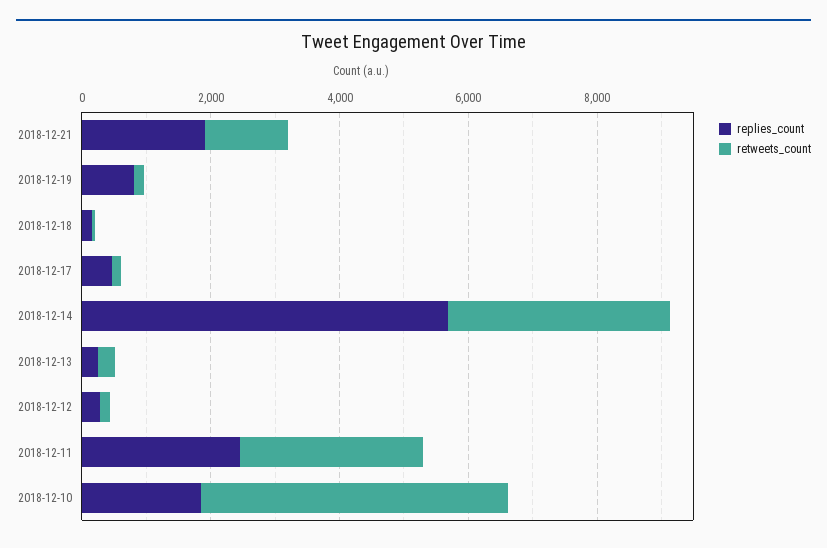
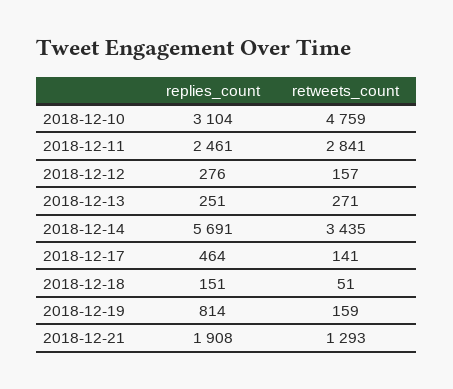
  {
    "replies_count": {
      "2018-12-21": 1908,
      "2018-12-19": 814,
      "2018-12-18": 151,
      "2018-12-17": 464,
      "2018-12-14": 5691,
      "2018-12-13": 251,
      "2018-12-12": 276,
      "2018-12-11": 2461,
-     "2018-12-10": 2000
+     "2018-12-10": 3104
    },
    "retweets_count": {
      "2018-12-21": 1293,
      "2018-12-19": 159,
      "2018-12-18": 51,
      "2018-12-17": 141,
      "2018-12-14": 3435,
      "2018-12-13": 271,
      "2018-12-12": 157,
      "2018-12-11": 2841,
      "2018-12-10": 4759
    }
  }

